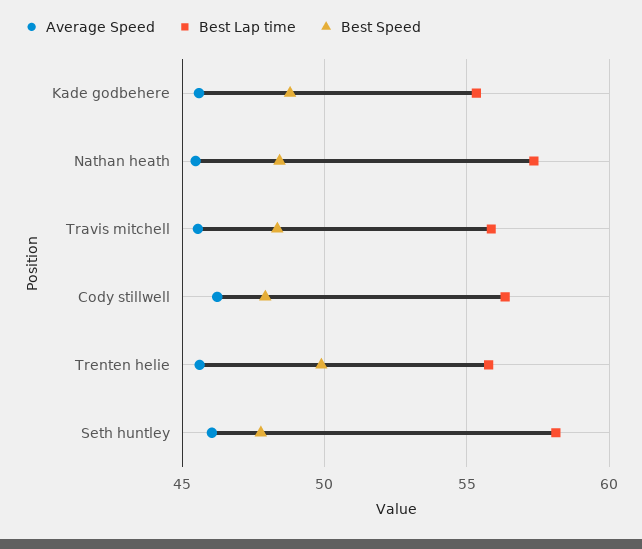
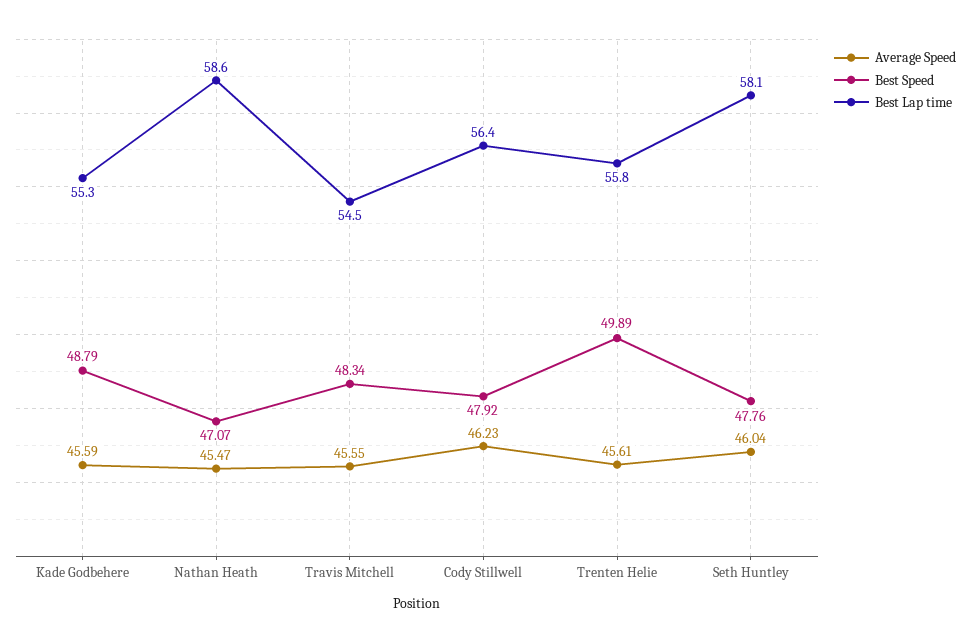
  {
    "Average Speed": {
      "Kade godbehere": 45.59,
      "Nathan heath": 45.47,
      "Travis mitchell": 45.55,
      "Cody stillwell": 46.23,
      "Trenten helie": 45.61,
      "Seth huntley": 46.04
    },
    "Best Lap time": {
      "Kade godbehere": 55.3,
-     "Nathan heath": 57.5,
+     "Nathan heath": 58.6,
-     "Travis mitchell": 56,
+     "Travis mitchell": 54.5,
      "Cody stillwell": 56.4,
      "Trenten helie": 55.8,
      "Seth huntley": 58.1
    },
    "Best Speed": {
      "Kade godbehere": 48.79,
-     "Nathan heath": 48.5,
+     "Nathan heath": 47.07,
      "Travis mitchell": 48.34,
      "Cody stillwell": 47.92,
      "Trenten helie": 49.89,
      "Seth huntley": 47.76
    }
  }

